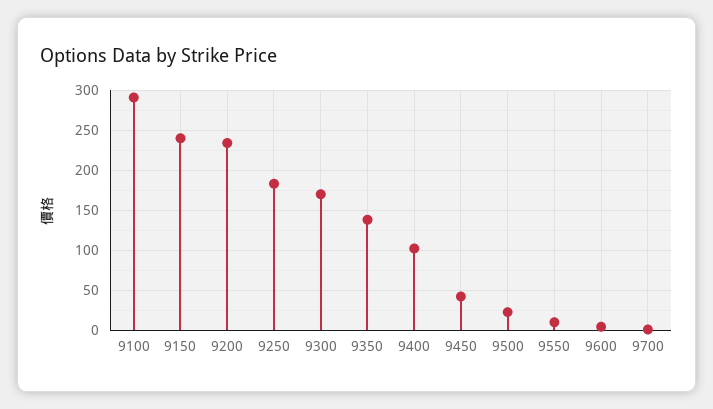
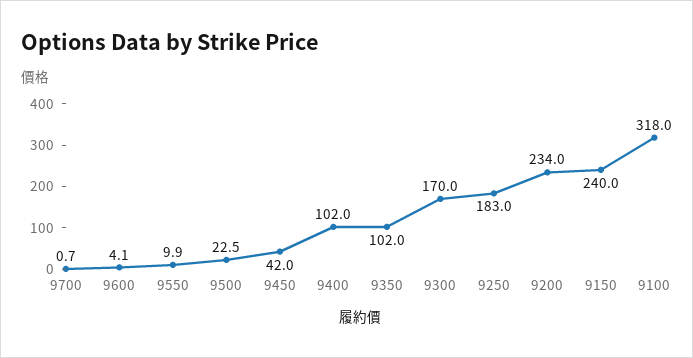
  {
-   "9100": 290,
+   "9100": 318,
    "9150": 240,
    "9200": 234,
    "9250": 183,
    "9300": 170,
-   "9350": 140,
+   "9350": 102,
    "9400": 102,
    "9450": 42,
    "9500": 22.5,
    "9550": 9.9,
    "9600": 4.1,
    "9700": 0.7
  }

